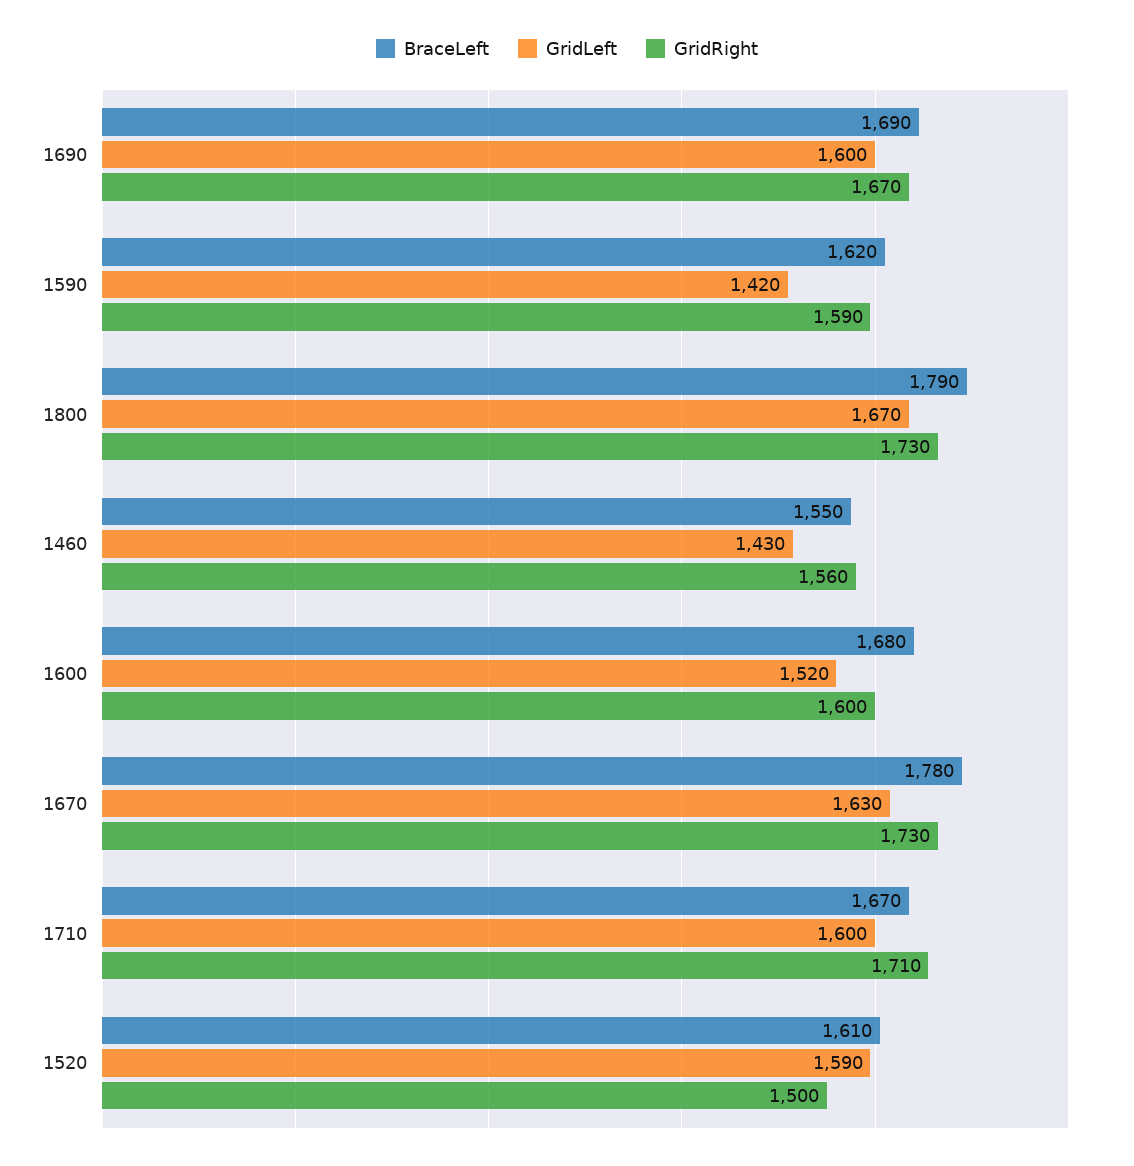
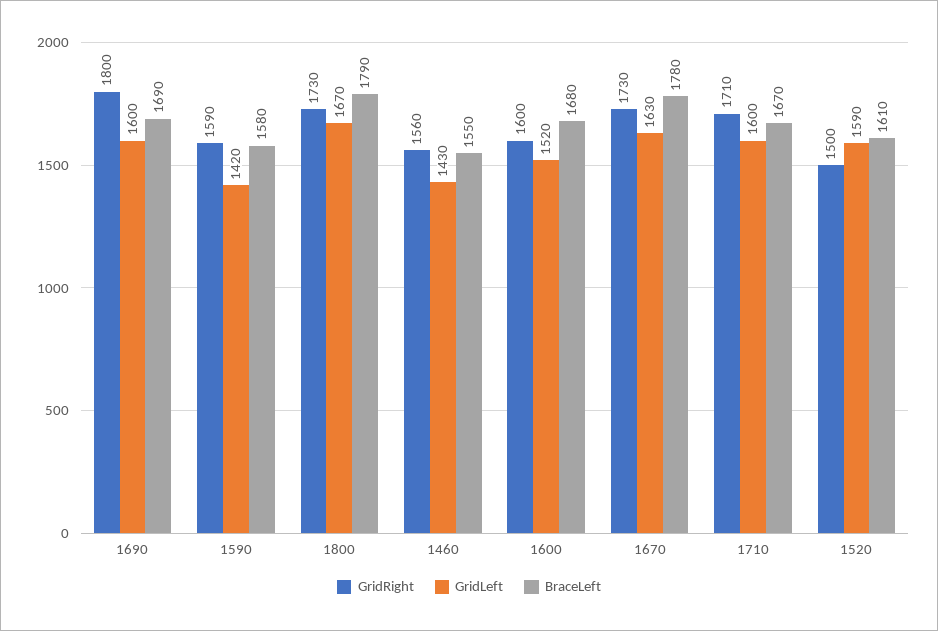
  {
    "BraceLeft": {
      "1690": 1690,
-     "1590": 1620,
+     "1590": 1580,
      "1800": 1790,
      "1460": 1550,
      "1600": 1680,
      "1670": 1780,
      "1710": 1670,
      "1520": 1610
    },
    "GridLeft": {
      "1690": 1600,
      "1590": 1420,
      "1800": 1670,
      "1460": 1430,
      "1600": 1520,
      "1670": 1630,
      "1710": 1600,
      "1520": 1590
    },
    "GridRight": {
-     "1690": 1670,
+     "1690": 1800,
      "1590": 1590,
      "1800": 1730,
      "1460": 1560,
      "1600": 1600,
      "1670": 1730,
      "1710": 1710,
      "1520": 1500
    }
  }

